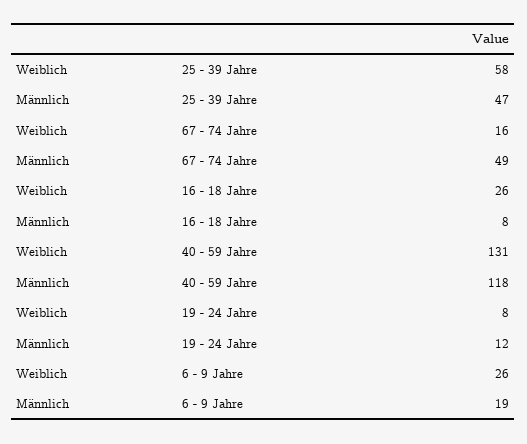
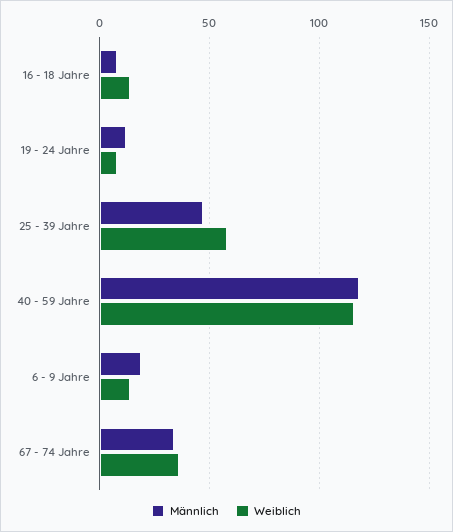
  {
    "Weiblich": {
      "25 - 39 Jahre": 58,
-     "67 - 74 Jahre": 16,
+     "67 - 74 Jahre": 35,
-     "16 - 18 Jahre": 26,
+     "16 - 18 Jahre": 15,
-     "40 - 59 Jahre": 131,
+     "40 - 59 Jahre": 115,
      "19 - 24 Jahre": 8,
-     "6 - 9 Jahre": 26
+     "6 - 9 Jahre": 15
    },
    "Männlich": {
      "25 - 39 Jahre": 47,
-     "67 - 74 Jahre": 49,
+     "67 - 74 Jahre": 35,
      "16 - 18 Jahre": 8,
      "40 - 59 Jahre": 118,
      "19 - 24 Jahre": 12,
      "6 - 9 Jahre": 19
    }
  }

